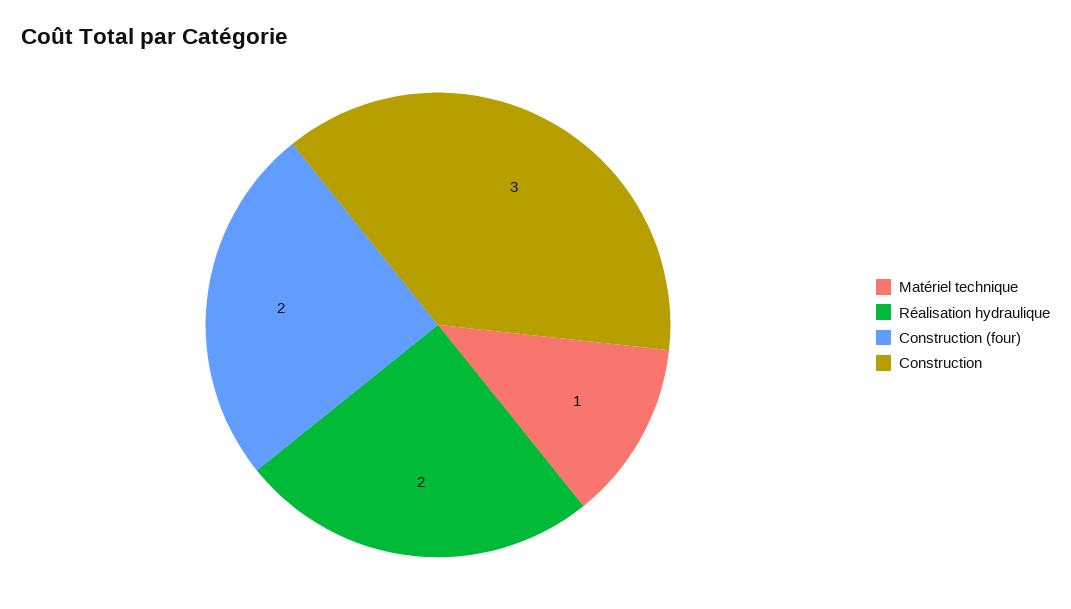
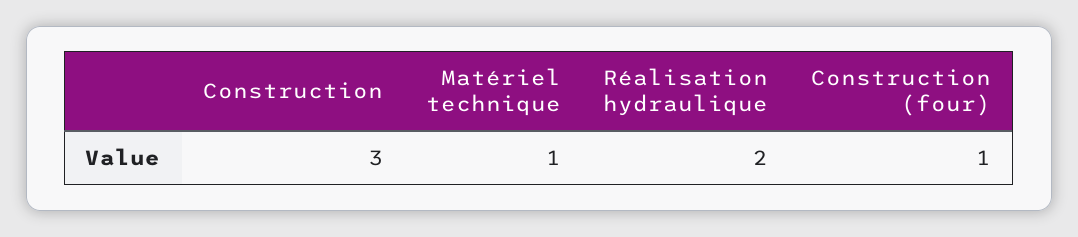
  {
    "Matériel technique": 1,
    "Réalisation hydraulique": 2,
-   "Construction (four)": 2,
+   "Construction (four)": 1,
    "Construction": 3
  }

